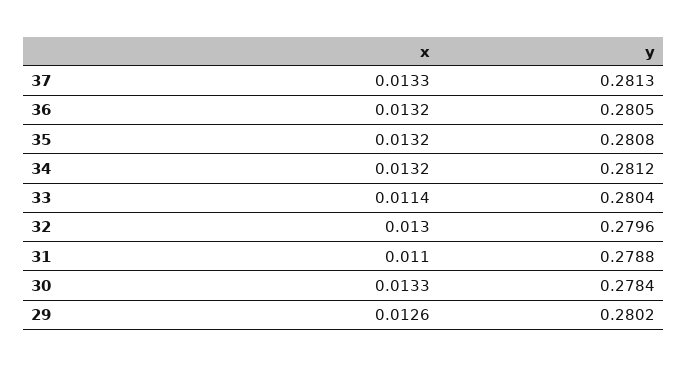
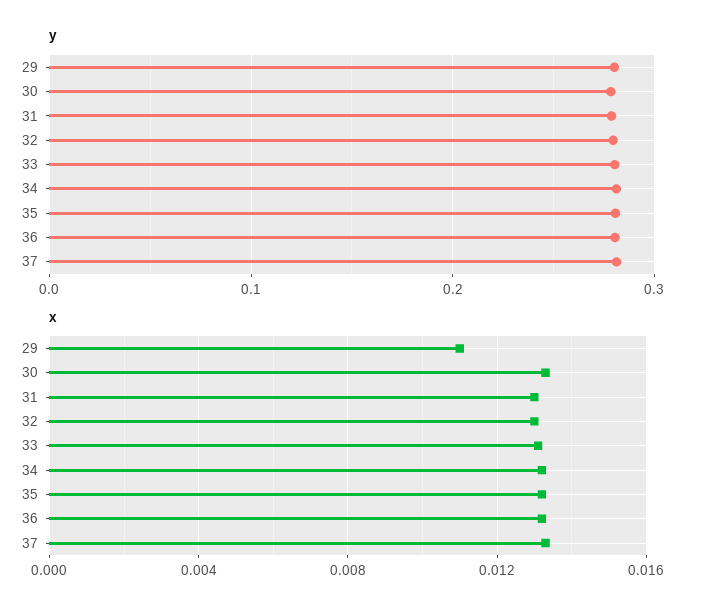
  {
    "x": {
      "37": 0.0133,
      "36": 0.0132,
      "35": 0.0132,
      "34": 0.0132,
-     "33": 0.0114,
+     "33": 0.013,
      "32": 0.013,
-     "31": 0.011,
+     "31": 0.013,
      "30": 0.0133,
-     "29": 0.0126
+     "29": 0.011
    },
    "y": {
      "37": 0.2813,
      "36": 0.2805,
      "35": 0.2808,
      "34": 0.2812,
      "33": 0.2804,
      "32": 0.2796,
      "31": 0.2788,
      "30": 0.2784,
      "29": 0.2802
    }
  }

